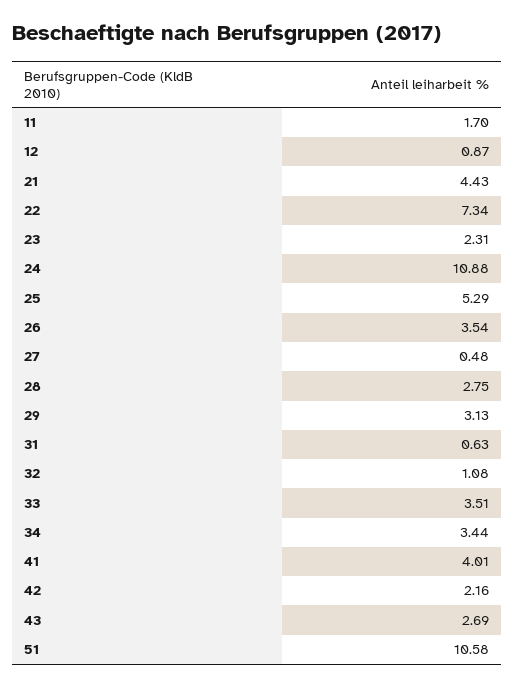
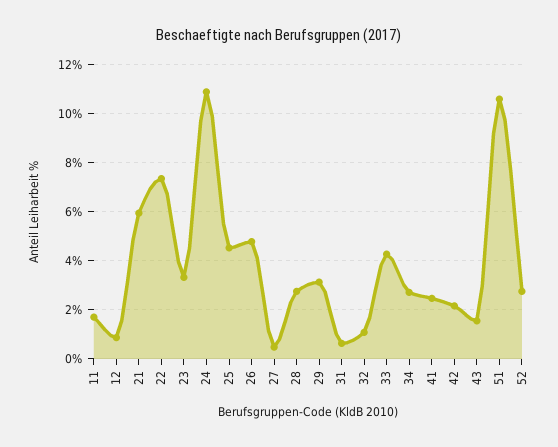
  {
    "11": 1.7,
    "12": 0.87,
-   "21": 4.43,
+   "21": 6,
    "22": 7.34,
-   "23": 2.31,
+   "23": 3.25,
    "24": 10.88,
-   "25": 5.29,
+   "25": 4.5,
-   "26": 3.54,
+   "26": 4.75,
    "27": 0.48,
    "28": 2.75,
    "29": 3.13,
    "31": 0.63,
    "32": 1.08,
-   "33": 3.51,
+   "33": 4.25,
-   "34": 3.44,
+   "34": 2.75,
-   "41": 4.01,
+   "41": 2.5,
    "42": 2.16,
-   "43": 2.69,
+   "43": 1.5,
-   "51": 10.58
+   "51": 10.58,
+   "52": 2.75
  }

